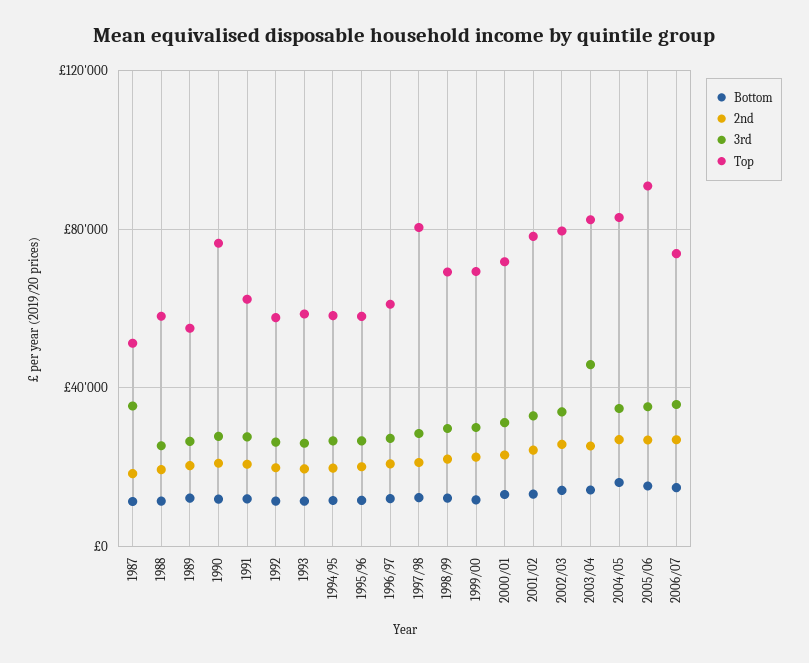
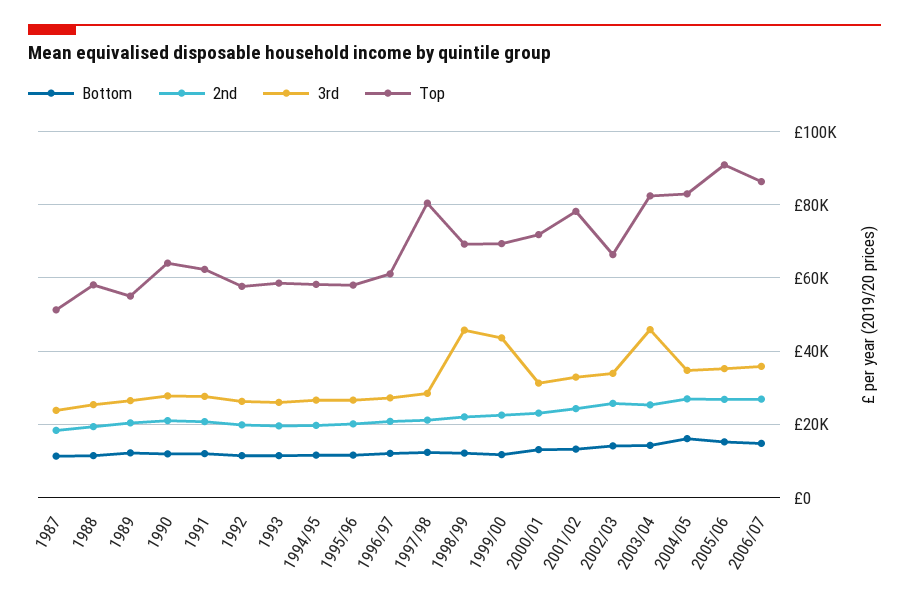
  {
    "Bottom": {
      "1987": 12000,
      "1988": 12000,
      "1989": 12000,
      "1990": 12000,
      "1991": 12000,
      "1992": 12000,
      "1993": 12000,
      "1994/95": 12000,
      "1995/96": 12000,
      "1996/97": 12000,
      "1997/98": 12000,
      "1998/99": 12000,
      "1999/00": 12000,
      "2000/01": 14000,
      "2001/02": 14000,
      "2002/03": 14000,
      "2003/04": 14000,
      "2004/05": 16000,
      "2005/06": 16000,
      "2006/07": 14000
    },
    "2nd": {
      "1987": 18000,
      "1988": 20000,
      "1989": 20000,
      "1990": 22000,
      "1991": 20000,
      "1992": 20000,
      "1993": 20000,
      "1994/95": 20000,
      "1995/96": 20000,
      "1996/97": 20000,
      "1997/98": 22000,
      "1998/99": 22000,
      "1999/00": 22000,
      "2000/01": 24000,
      "2001/02": 24000,
      "2002/03": 26000,
      "2003/04": 26000,
      "2004/05": 26000,
      "2005/06": 26000,
      "2006/07": 26000
    },
    "3rd": {
-     "1987": 35000,
+     "1987": 24000,
      "1988": 26000,
      "1989": 26000,
      "1990": 28000,
      "1991": 28000,
      "1992": 26000,
      "1993": 26000,
      "1994/95": 26000,
      "1995/96": 26000,
      "1996/97": 28000,
      "1997/98": 28000,
-     "1998/99": 30000,
+     "1998/99": 46000,
-     "1999/00": 30000,
+     "1999/00": 44000,
      "2000/01": 32000,
      "2001/02": 32000,
      "2002/03": 34000,
      "2003/04": 46000,
      "2004/05": 34000,
      "2005/06": 36000,
      "2006/07": 36000
    },
    "Top": {
      "1987": 52000,
      "1988": 58000,
      "1989": 56000,
-     "1990": 75000,
+     "1990": 64000,
      "1991": 62000,
      "1992": 58000,
      "1993": 58000,
      "1994/95": 58000,
      "1995/96": 58000,
      "1996/97": 62000,
      "1997/98": 80000,
      "1998/99": 70000,
      "1999/00": 70000,
      "2000/01": 72000,
      "2001/02": 78000,
-     "2002/03": 80000,
+     "2002/03": 66000,
      "2003/04": 82000,
      "2004/05": 84000,
      "2005/06": 90000,
-     "2006/07": 75000
+     "2006/07": 86000
    }
  }

